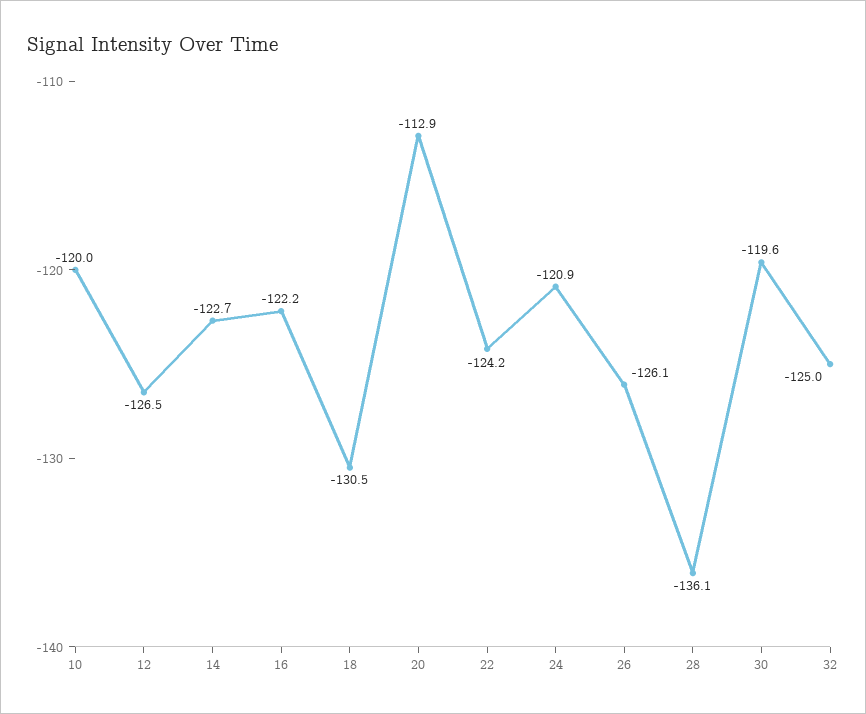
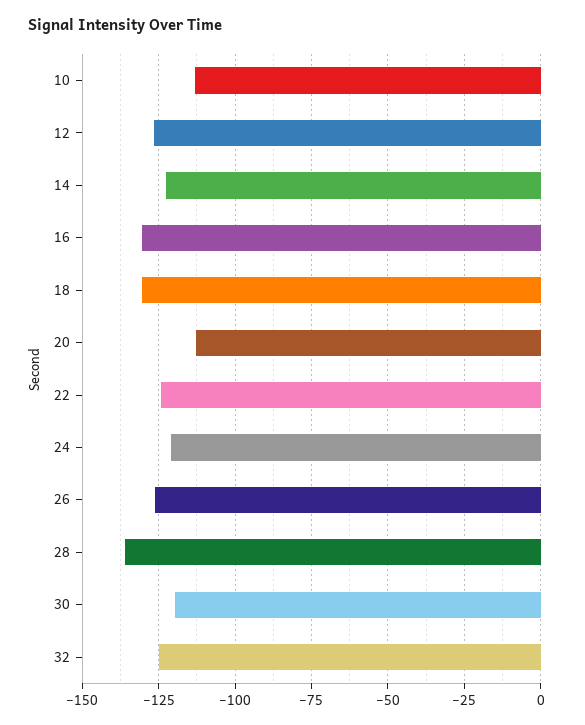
  {
-   "10": -120,
+   "10": -112.5,
    "12": -126.5,
    "14": -122.7,
-   "16": -122.2,
+   "16": -130,
    "18": -130.5,
    "20": -112.9,
    "22": -124.2,
    "24": -120.9,
    "26": -126.1,
    "28": -136.1,
    "30": -119.6,
    "32": -125
  }

